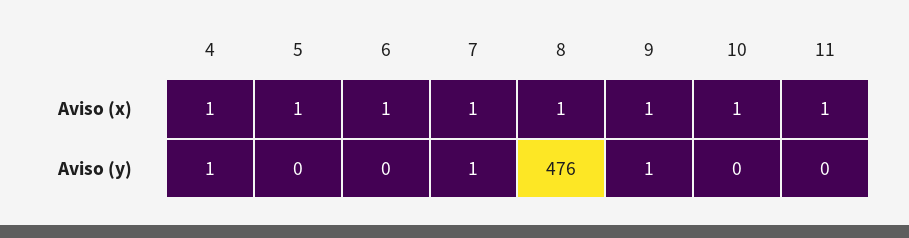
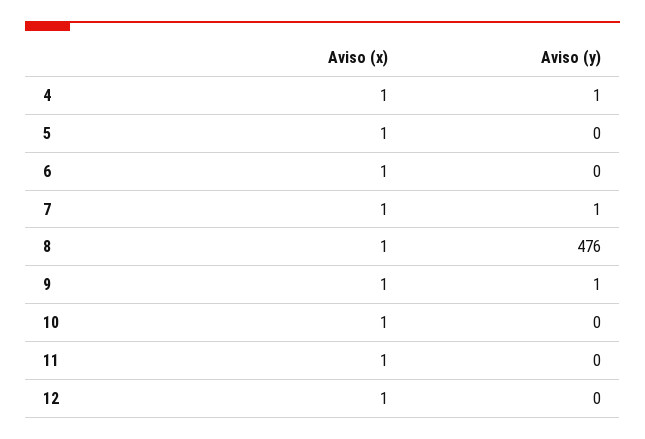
  {
    "4": {
      "Aviso (x)": 1,
      "Aviso (y)": 1
    },
    "5": {
      "Aviso (x)": 1,
      "Aviso (y)": 0
    },
    "6": {
      "Aviso (x)": 1,
      "Aviso (y)": 0
    },
    "7": {
      "Aviso (x)": 1,
      "Aviso (y)": 1
    },
    "8": {
      "Aviso (x)": 1,
      "Aviso (y)": 476
    },
    "9": {
      "Aviso (x)": 1,
      "Aviso (y)": 1
    },
    "10": {
      "Aviso (x)": 1,
      "Aviso (y)": 0
    },
    "11": {
      "Aviso (x)": 1,
      "Aviso (y)": 0
-   }
+   },
+   "12": {
+     "Aviso (x)": 1,
+     "Aviso (y)": 0
+   }
  }

